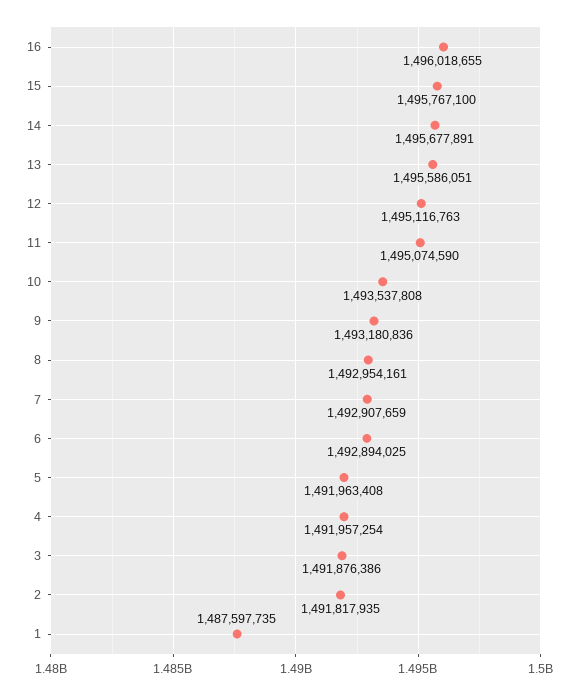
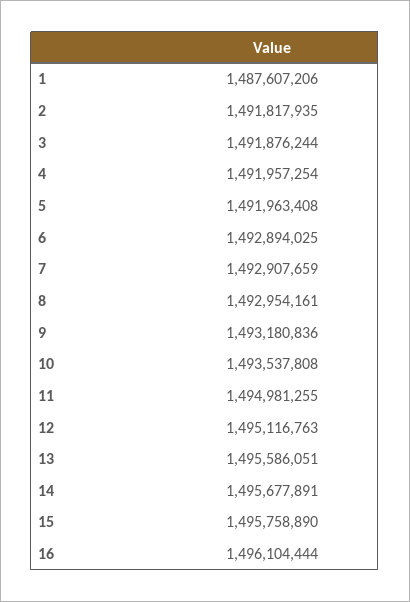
  {
-   "16": 1496018655,
+   "16": 1496104444,
-   "15": 1495767100,
+   "15": 1495758890,
    "14": 1495677891,
    "13": 1495586051,
    "12": 1495116763,
-   "11": 1495074590,
+   "11": 1494981255,
    "10": 1493537808,
    "9": 1493180836,
    "8": 1492954161,
    "7": 1492907659,
    "6": 1492894025,
    "5": 1491963408,
    "4": 1491957254,
-   "3": 1491876386,
+   "3": 1491876244,
    "2": 1491817935,
-   "1": 1487597735
+   "1": 1487607206
  }

